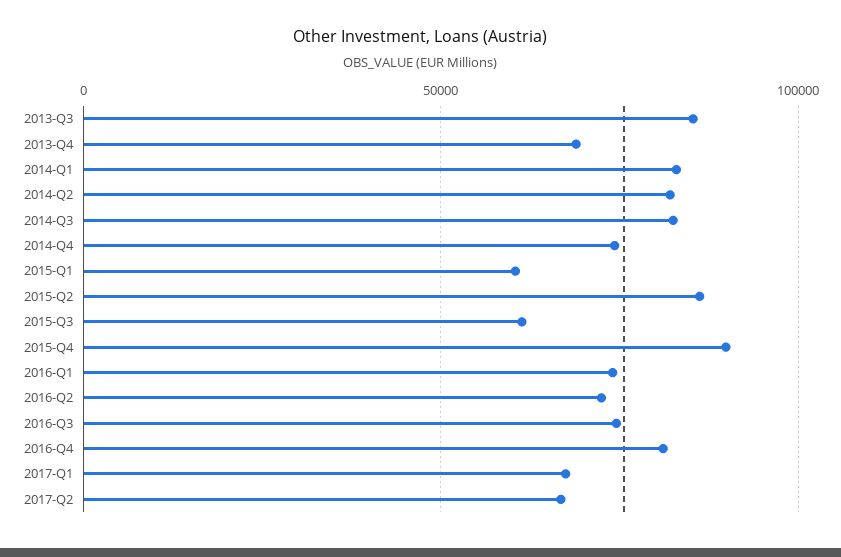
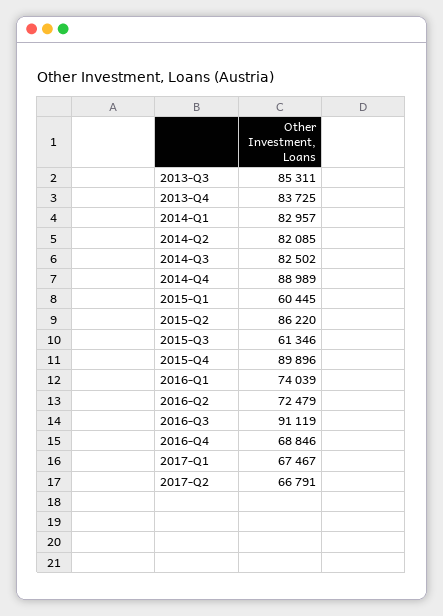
  {
    "2013-Q3": 85311,
-   "2013-Q4": 70000,
+   "2013-Q4": 83725,
    "2014-Q1": 82957,
    "2014-Q2": 82085,
    "2014-Q3": 82502,
-   "2014-Q4": 75000,
+   "2014-Q4": 88989,
    "2015-Q1": 60445,
    "2015-Q2": 86220,
    "2015-Q3": 61346,
    "2015-Q4": 89896,
    "2016-Q1": 74039,
    "2016-Q2": 72479,
-   "2016-Q3": 75000,
+   "2016-Q3": 91119,
-   "2016-Q4": 80000,
+   "2016-Q4": 68846,
    "2017-Q1": 67467,
    "2017-Q2": 66791
  }

